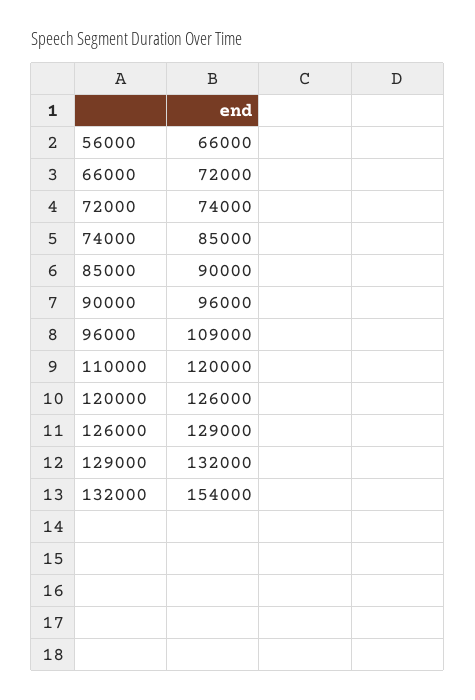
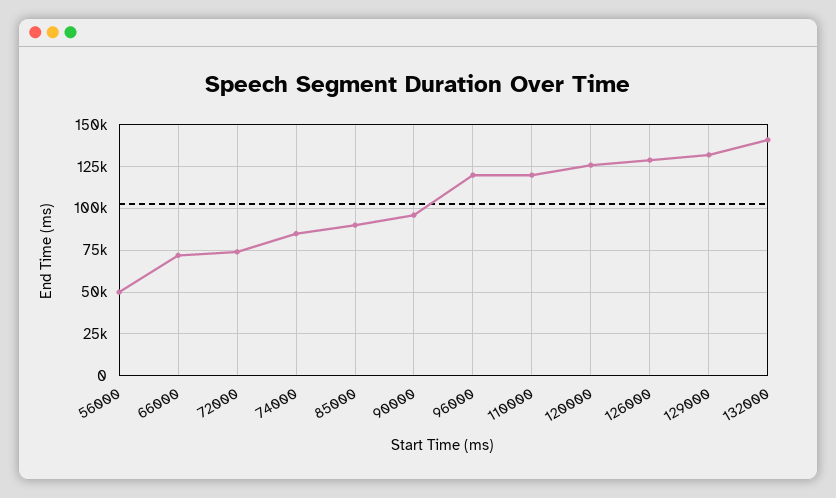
  {
-   "56000": 66000,
+   "56000": 50000,
    "66000": 72000,
    "72000": 74000,
    "74000": 85000,
    "85000": 90000,
    "90000": 96000,
-   "96000": 109000,
+   "96000": 120000,
    "110000": 120000,
    "120000": 126000,
    "126000": 129000,
    "129000": 132000,
-   "132000": 154000
+   "132000": 140000
  }

